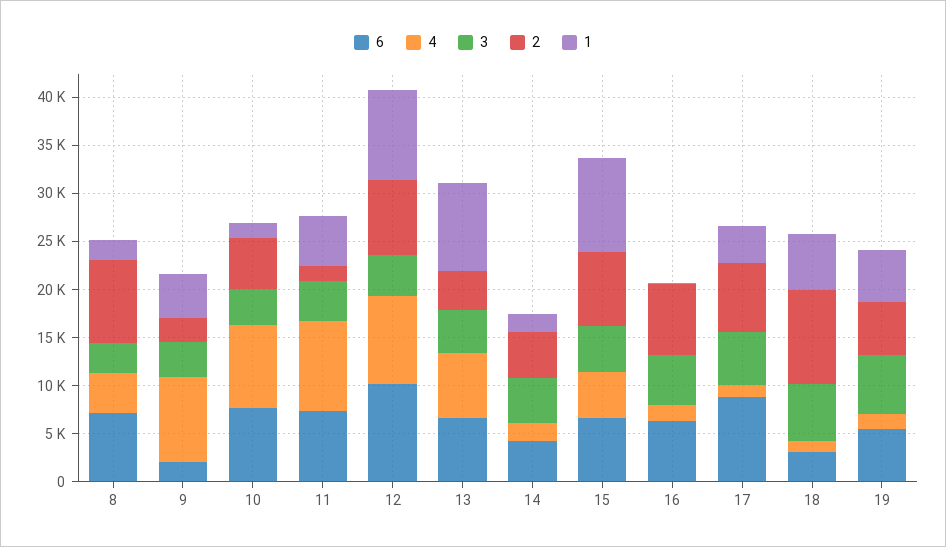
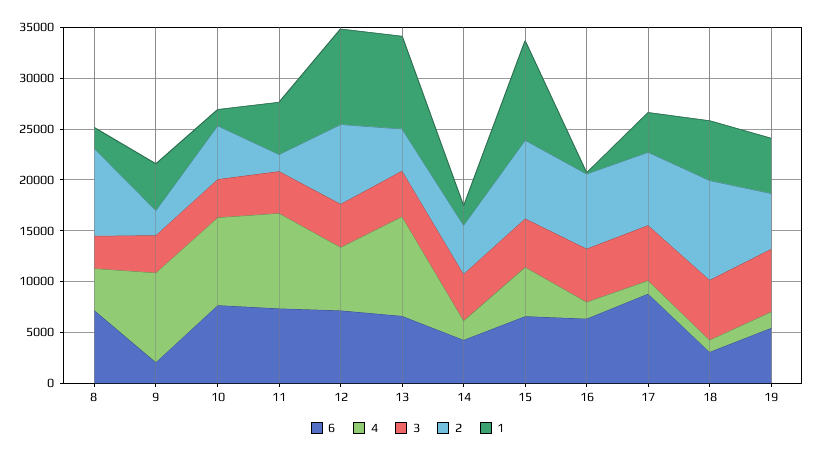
  {
    "6": {
      "8": 7000,
      "9": 2000,
      "10": 8000,
      "11": 7000,
-     "12": 10000,
+     "12": 7000,
      "13": 7000,
      "14": 4000,
      "15": 7000,
      "16": 6000,
      "17": 9000,
      "18": 3000,
      "19": 5000
    },
    "4": {
      "8": 4000,
      "9": 9000,
      "10": 9000,
      "11": 9000,
-     "12": 9000,
+     "12": 6000,
-     "13": 7000,
+     "13": 10000,
      "14": 2000,
      "15": 5000,
      "16": 2000,
      "17": 1000,
      "18": 1000,
      "19": 2000
    },
    "3": {
      "8": 3000,
      "9": 4000,
      "10": 4000,
      "11": 4000,
      "12": 4000,
      "13": 4000,
      "14": 5000,
      "15": 5000,
      "16": 5000,
      "17": 5000,
      "18": 6000,
      "19": 6000
    },
    "2": {
      "8": 9000,
      "9": 2000,
      "10": 5000,
      "11": 2000,
      "12": 8000,
      "13": 4000,
      "14": 5000,
      "15": 8000,
      "16": 7000,
      "17": 7000,
      "18": 10000,
      "19": 5000
    },
    "1": {
      "8": 2000,
      "9": 5000,
      "10": 2000,
      "11": 5000,
      "12": 9000,
      "13": 9000,
      "14": 2000,
      "15": 10000,
      "16": 0,
      "17": 4000,
      "18": 6000,
      "19": 5000
    }
  }

